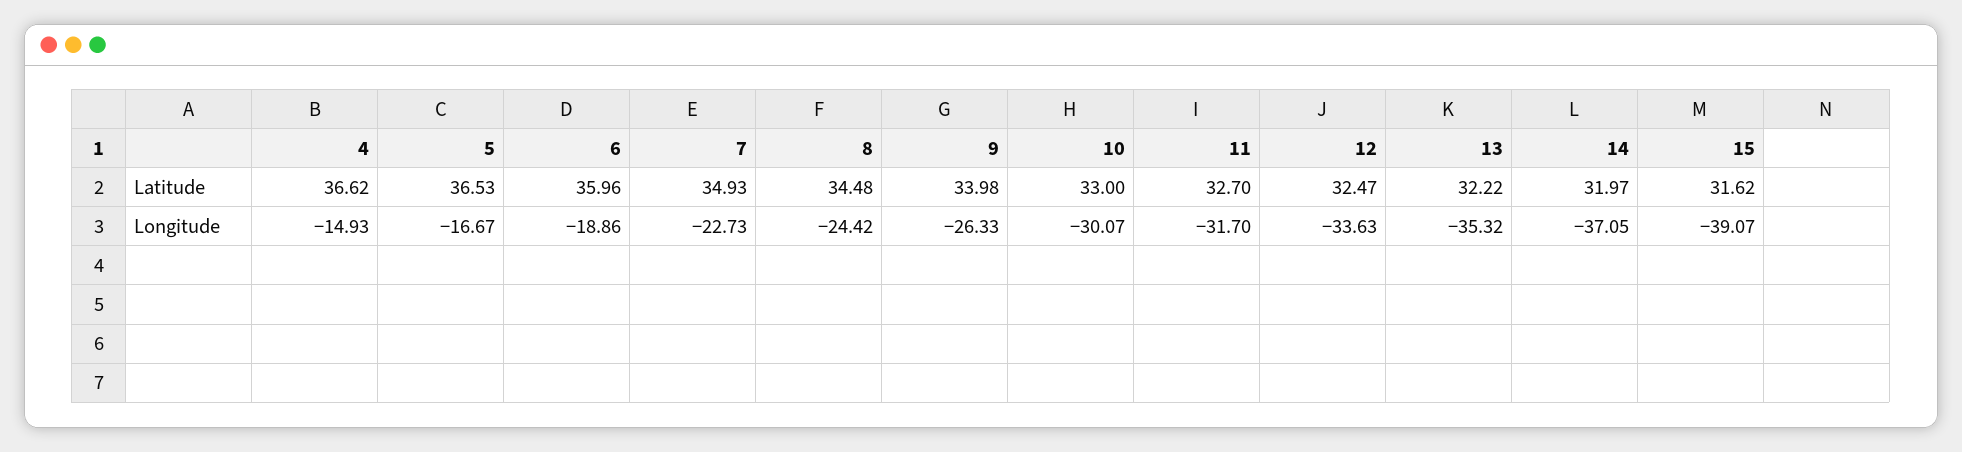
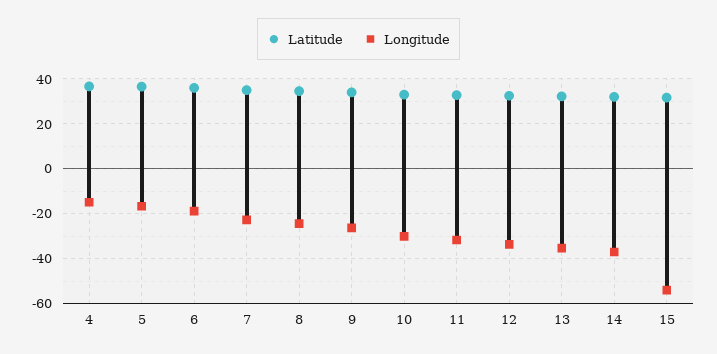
  {
    "Latitude": {
      "4": 36.62,
      "5": 36.53,
      "6": 35.96,
      "7": 34.93,
      "8": 34.48,
      "9": 33.98,
      "10": 33,
      "11": 32.7,
      "12": 32.47,
      "13": 32.22,
      "14": 31.97,
      "15": 31.62
    },
    "Longitude": {
      "4": -14.93,
      "5": -16.67,
      "6": -18.86,
      "7": -22.73,
      "8": -24.42,
      "9": -26.33,
      "10": -30.07,
      "11": -31.7,
      "12": -33.63,
      "13": -35.32,
      "14": -37.05,
-     "15": -39.07
+     "15": -55
    }
  }

